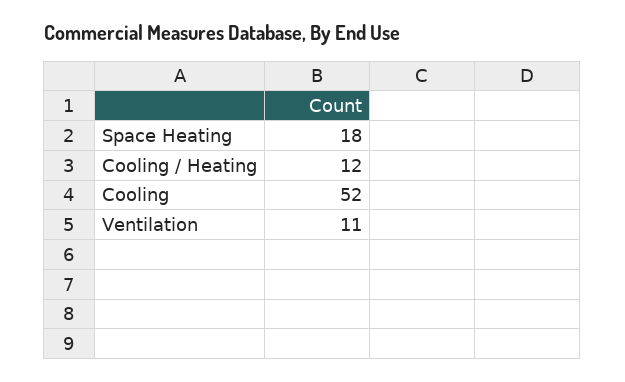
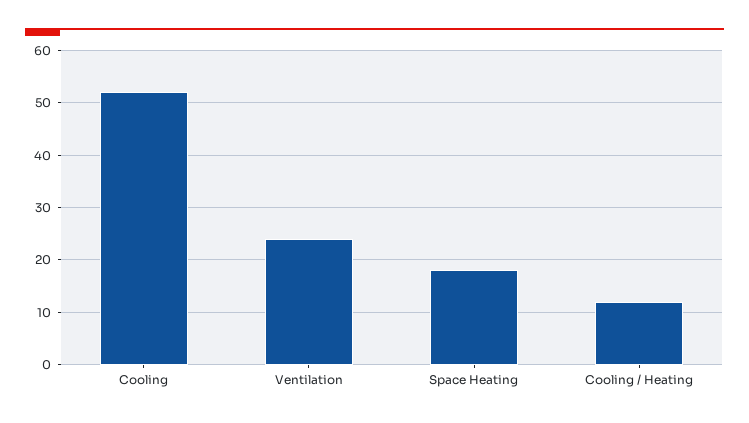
  {
    "Space Heating": 18,
    "Cooling / Heating": 12,
    "Cooling": 52,
-   "Ventilation": 11
+   "Ventilation": 25
  }

